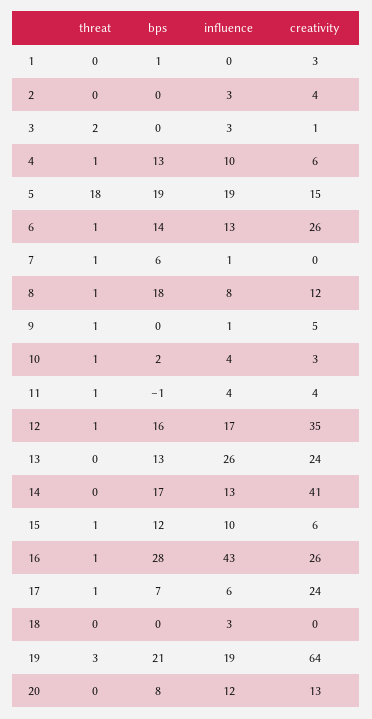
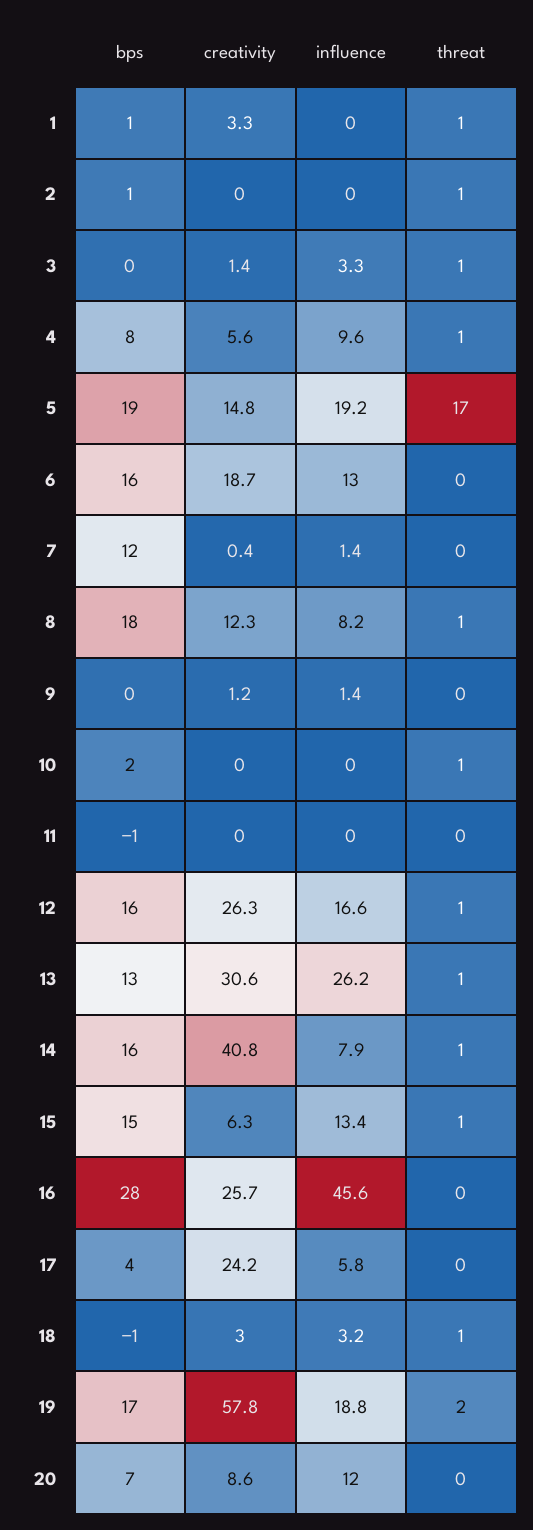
  {
    "threat": {
-     "1": 0,
+     "1": 1,
-     "2": 0,
+     "2": 1,
-     "3": 2,
+     "3": 1,
      "4": 1,
-     "5": 18,
+     "5": 17,
-     "6": 1,
+     "6": 0,
-     "7": 1,
+     "7": 0,
      "8": 1,
-     "9": 1,
+     "9": 0,
      "10": 1,
-     "11": 1,
+     "11": 0,
      "12": 1,
-     "13": 0,
+     "13": 1,
-     "14": 0,
+     "14": 1,
      "15": 1,
-     "16": 1,
+     "16": 0,
-     "17": 1,
+     "17": 0,
-     "18": 0,
+     "18": 1,
-     "19": 3,
+     "19": 2,
      "20": 0
    },
    "bps": {
      "1": 1,
-     "2": 0,
+     "2": 1,
      "3": 0,
-     "4": 13,
+     "4": 8,
      "5": 19,
-     "6": 14,
+     "6": 16,
-     "7": 6,
+     "7": 12,
      "8": 18,
      "9": 0,
      "10": 2,
      "11": -1,
      "12": 16,
      "13": 13,
-     "14": 17,
+     "14": 16,
-     "15": 12,
+     "15": 15,
      "16": 28,
-     "17": 7,
+     "17": 4,
-     "18": 0,
+     "18": -1,
-     "19": 21,
+     "19": 17,
-     "20": 8
+     "20": 7
    },
    "influence": {
      "1": 0,
-     "2": 3,
+     "2": 0,
      "3": 3.3,
      "4": 9.6,
      "5": 19.2,
      "6": 13,
      "7": 1.4,
      "8": 8.2,
      "9": 1.4,
-     "10": 4,
+     "10": 0,
-     "11": 4,
+     "11": 0,
      "12": 16.6,
      "13": 26.2,
-     "14": 13,
+     "14": 7.9,
-     "15": 10,
+     "15": 13.4,
-     "16": 43,
+     "16": 45.6,
      "17": 5.8,
      "18": 3.2,
      "19": 18.8,
      "20": 12
    },
    "creativity": {
      "1": 3.3,
-     "2": 4,
+     "2": 0,
      "3": 1.4,
      "4": 5.6,
      "5": 14.8,
-     "6": 26,
+     "6": 18.7,
      "7": 0.4,
      "8": 12.3,
-     "9": 5,
+     "9": 1.2,
-     "10": 3,
+     "10": 0,
-     "11": 4,
+     "11": 0,
-     "12": 35,
+     "12": 26.3,
-     "13": 24,
+     "13": 30.6,
      "14": 40.8,
      "15": 6.3,
      "16": 25.7,
      "17": 24.2,
-     "18": 0,
+     "18": 3,
-     "19": 64,
+     "19": 57.8,
-     "20": 13
+     "20": 8.6
    }
  }

